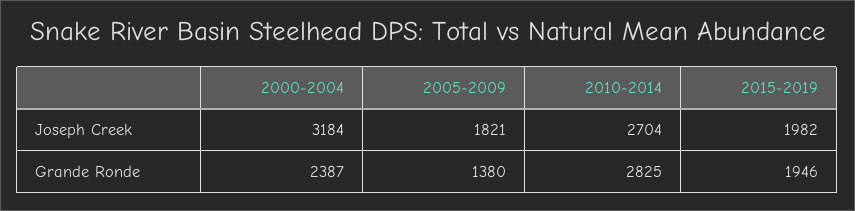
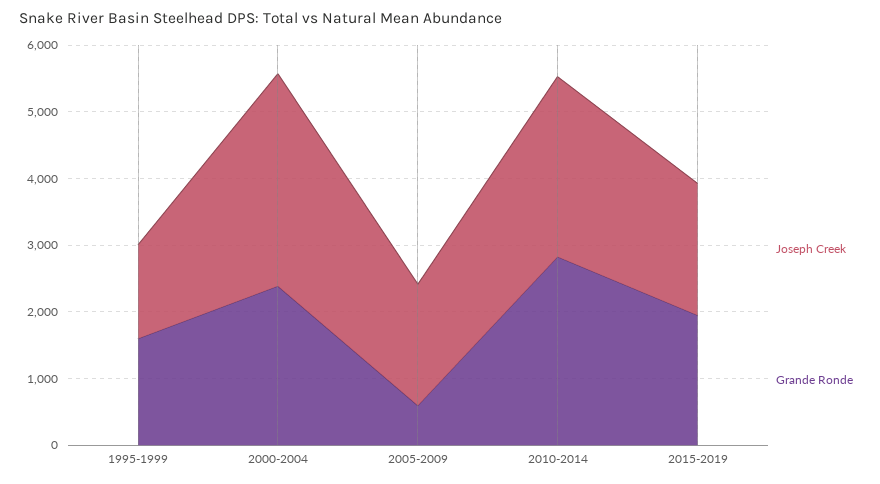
  {
    "Joseph Creek": {
      "2000-2004": 3184,
      "2005-2009": 1821,
      "2010-2014": 2704,
-     "2015-2019": 1982
+     "2015-2019": 1982,
+     "1995-1999": 1400
    },
    "Grande Ronde": {
      "2000-2004": 2387,
-     "2005-2009": 1380,
+     "2005-2009": 600,
      "2010-2014": 2825,
-     "2015-2019": 1946
+     "2015-2019": 1946,
+     "1995-1999": 1600
    }
  }

